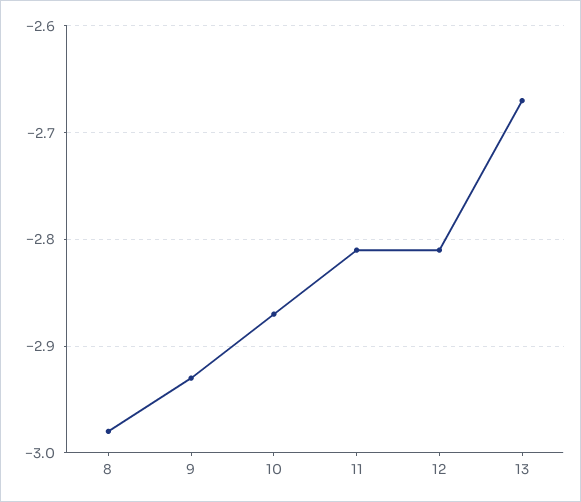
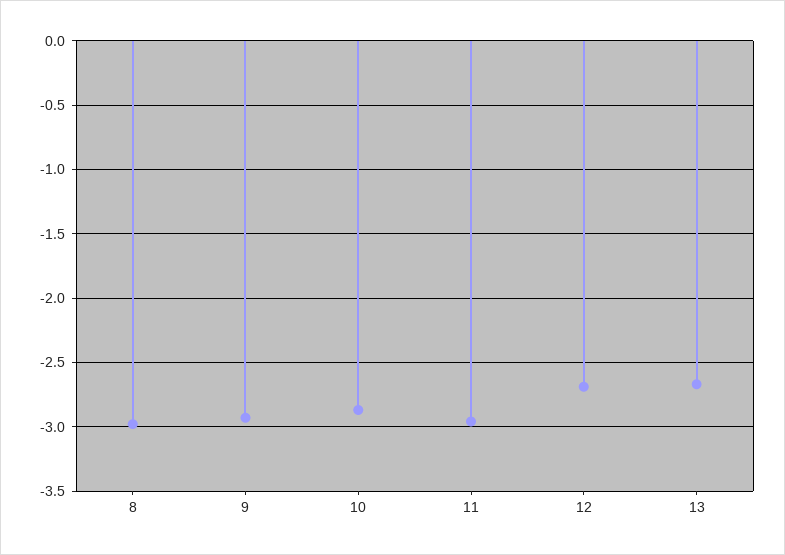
  {
    "8": -2.98,
    "9": -2.93,
    "10": -2.87,
-   "11": -2.81,
+   "11": -2.95,
-   "12": -2.81,
+   "12": -2.7,
    "13": -2.67
  }

